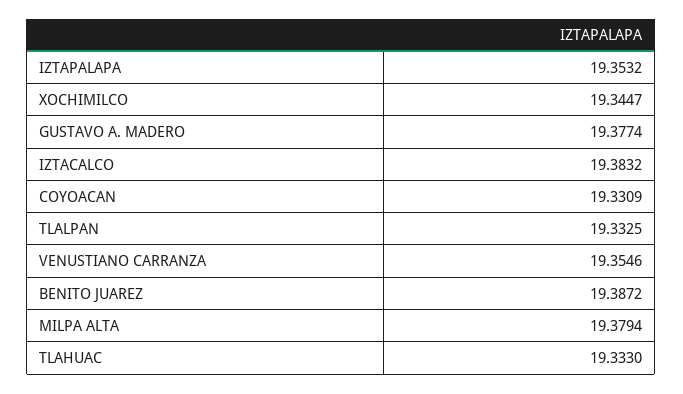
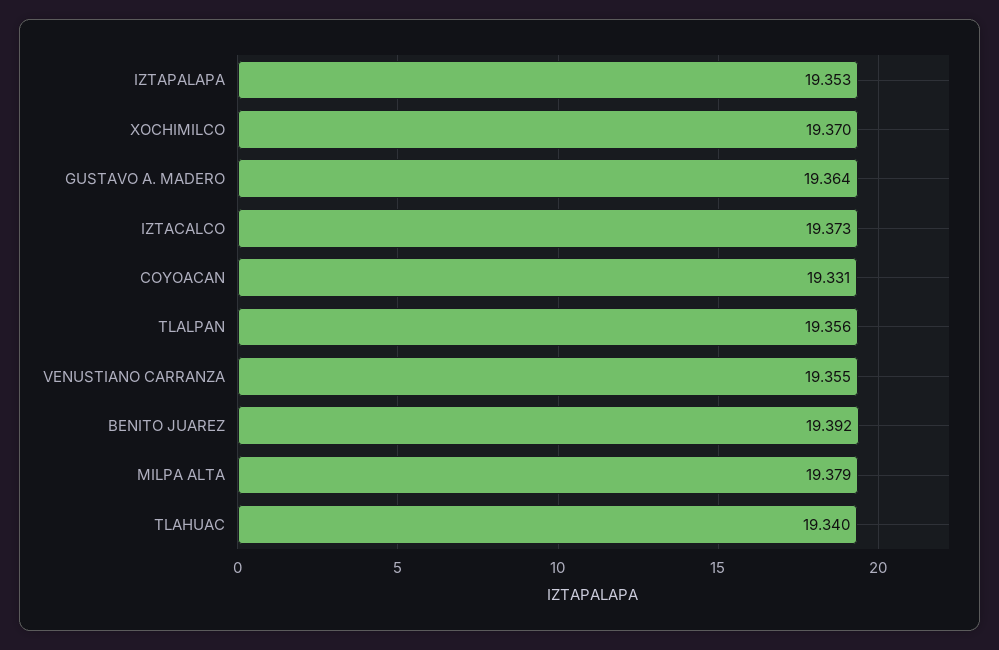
  {
    "IZTAPALAPA": 19.3532,
-   "XOCHIMILCO": 19.3447,
+   "XOCHIMILCO": 19.37,
-   "GUSTAVO A. MADERO": 19.3774,
+   "GUSTAVO A. MADERO": 19.364,
-   "IZTACALCO": 19.3832,
+   "IZTACALCO": 19.373,
    "COYOACAN": 19.3309,
-   "TLALPAN": 19.3325,
+   "TLALPAN": 19.356,
    "VENUSTIANO CARRANZA": 19.3546,
-   "BENITO JUAREZ": 19.3872,
+   "BENITO JUAREZ": 19.392,
    "MILPA ALTA": 19.3794,
-   "TLAHUAC": 19.333
+   "TLAHUAC": 19.34
  }

